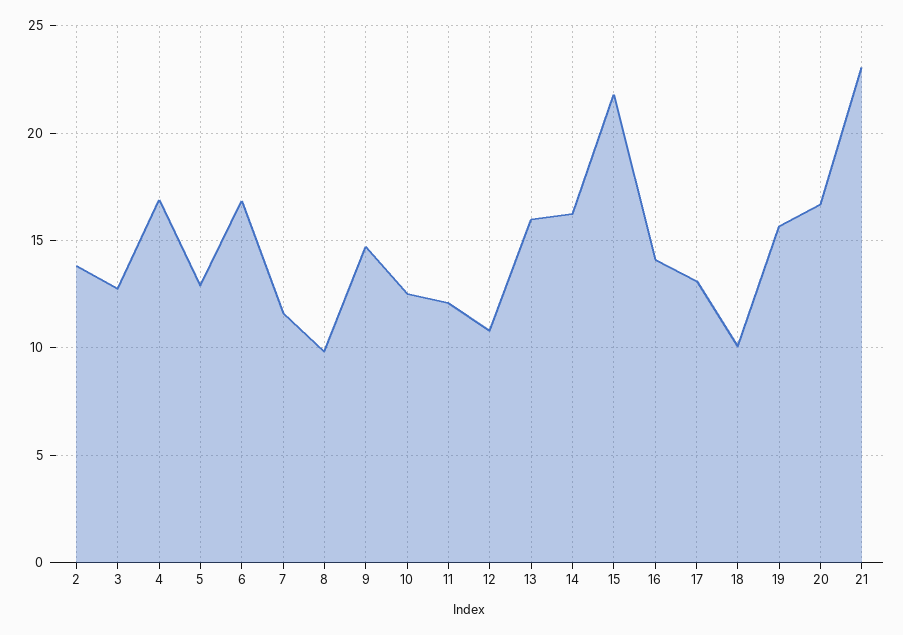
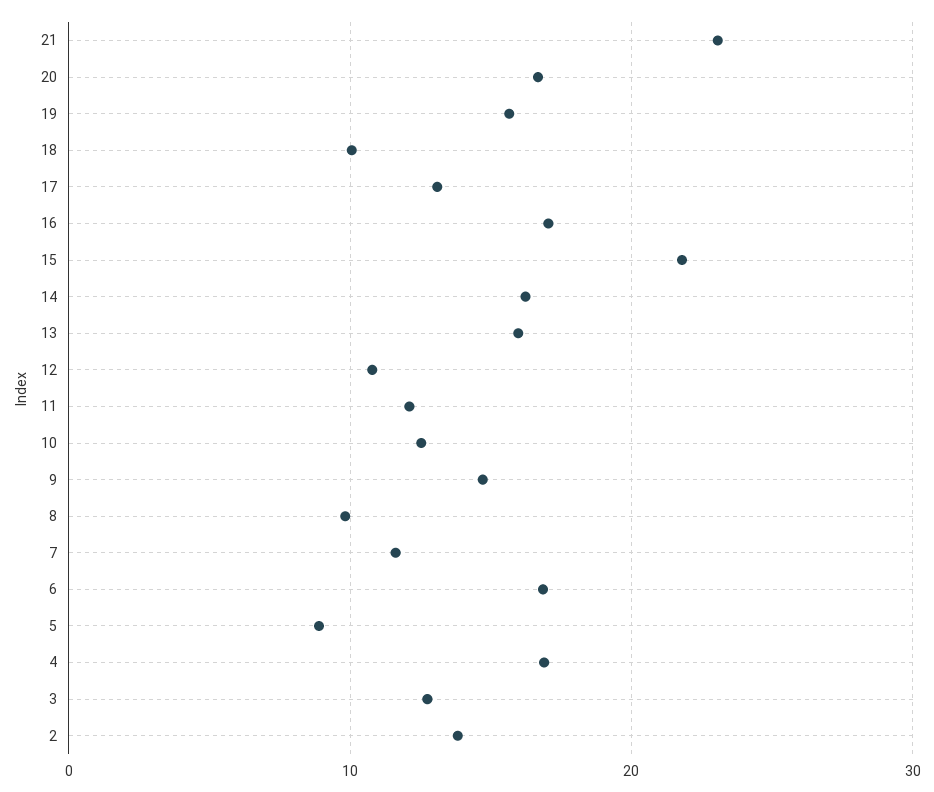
  {
    "2": 14,
    "3": 13,
    "4": 17,
-   "5": 13,
+   "5": 9,
    "6": 17,
    "7": 11.5,
    "8": 10,
    "9": 14.5,
    "10": 12.5,
    "11": 12,
    "12": 11,
    "13": 16,
    "14": 16,
    "15": 22,
-   "16": 14,
+   "16": 17,
    "17": 13,
    "18": 10,
    "19": 15.5,
    "20": 16.5,
    "21": 23
  }

